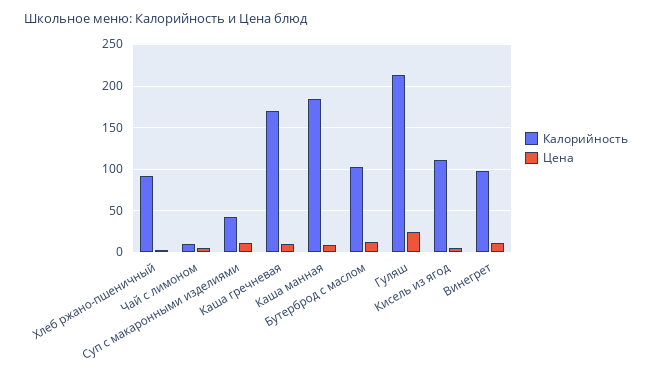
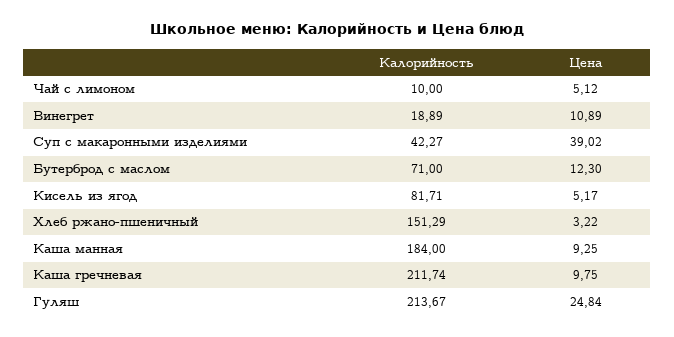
  {
    "Калорийность": {
-     "Хлеб ржано-пшеничный": 90,
+     "Хлеб ржано-пшеничный": 151.29,
      "Чай с лимоном": 10,
      "Суп с макаронными изделиями": 42.27,
-     "Каша гречневая": 170,
+     "Каша гречневая": 211.74,
      "Каша манная": 184,
-     "Бутерброд с маслом": 100,
+     "Бутерброд с маслом": 71,
      "Гуляш": 213.67,
-     "Кисель из ягод": 110,
+     "Кисель из ягод": 81.71,
-     "Винегрет": 100
+     "Винегрет": 18.89
    },
    "Цена": {
      "Хлеб ржано-пшеничный": 3.22,
      "Чай с лимоном": 5.12,
-     "Суп с макаронными изделиями": 10,
+     "Суп с макаронными изделиями": 39.02,
      "Каша гречневая": 9.75,
      "Каша манная": 9.25,
      "Бутерброд с маслом": 12.3,
      "Гуляш": 24.84,
      "Кисель из ягод": 5.17,
      "Винегрет": 10.89
    }
  }

